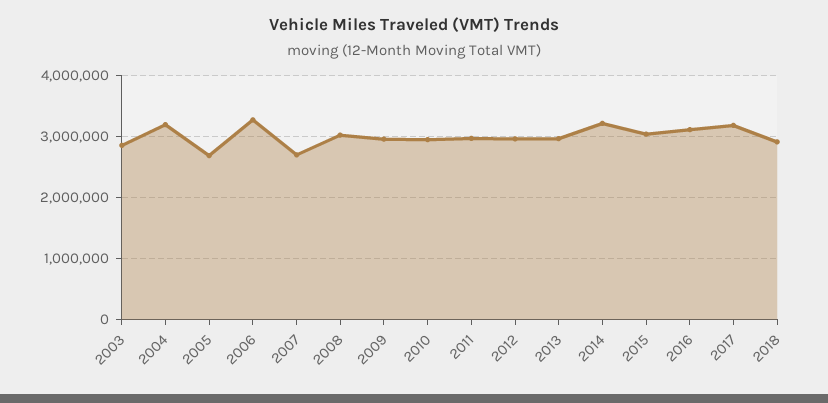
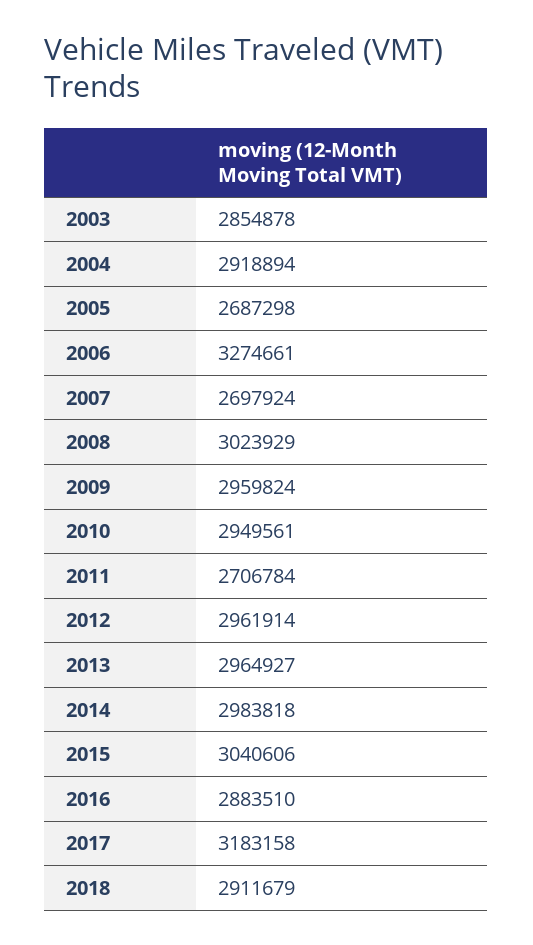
  {
    "2003": 2854878,
-   "2004": 3200000,
+   "2004": 2918894,
    "2005": 2687298,
    "2006": 3274661,
    "2007": 2697924,
    "2008": 3023929,
    "2009": 2959824,
    "2010": 2949561,
-   "2011": 3000000,
+   "2011": 2706784,
    "2012": 2961914,
    "2013": 2964927,
-   "2014": 3200000,
+   "2014": 2983818,
    "2015": 3040606,
-   "2016": 3100000,
+   "2016": 2883510,
    "2017": 3183158,
    "2018": 2911679
  }

